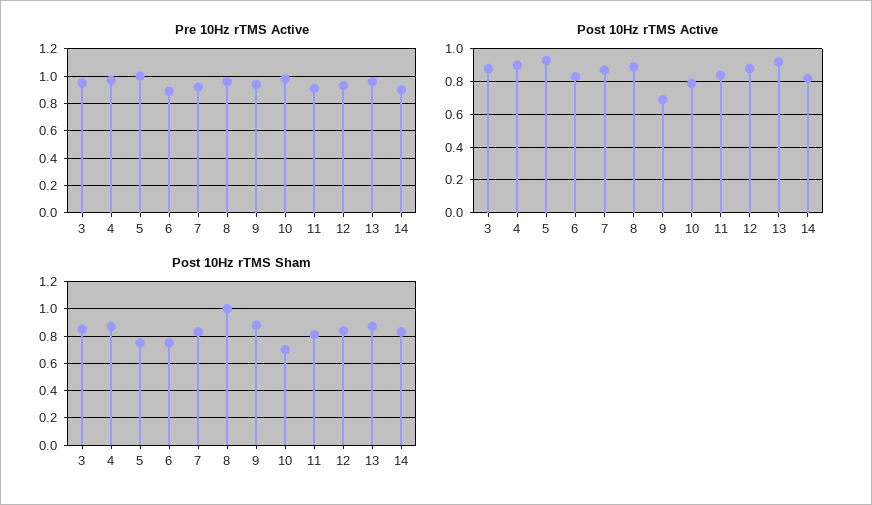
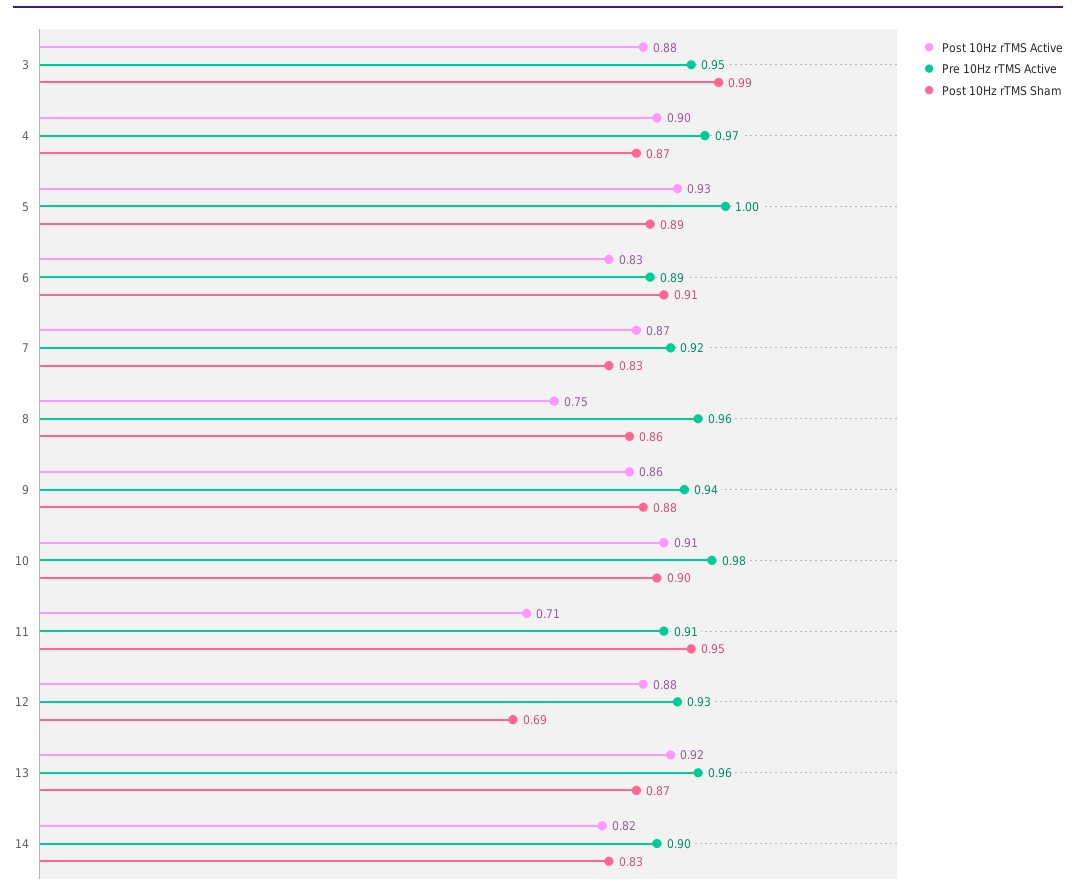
  {
    "Pre 10Hz rTMS Active": {
      "3": 0.95,
      "4": 0.97,
      "5": 1,
      "6": 0.89,
      "7": 0.92,
      "8": 0.96,
      "9": 0.94,
      "10": 0.98,
      "11": 0.91,
      "12": 0.93,
      "13": 0.96,
      "14": 0.9
    },
    "Post 10Hz rTMS Active": {
      "3": 0.88,
      "4": 0.9,
      "5": 0.93,
      "6": 0.83,
      "7": 0.87,
-     "8": 0.9,
+     "8": 0.75,
-     "9": 0.7,
+     "9": 0.86,
-     "10": 0.8,
+     "10": 0.91,
-     "11": 0.85,
+     "11": 0.71,
      "12": 0.88,
      "13": 0.92,
      "14": 0.82
    },
    "Post 10Hz rTMS Sham": {
-     "3": 0.85,
+     "3": 0.99,
      "4": 0.87,
-     "5": 0.75,
+     "5": 0.89,
-     "6": 0.75,
+     "6": 0.91,
      "7": 0.83,
-     "8": 1,
+     "8": 0.86,
      "9": 0.88,
-     "10": 0.7,
+     "10": 0.9,
-     "11": 0.8,
+     "11": 0.95,
-     "12": 0.85,
+     "12": 0.69,
      "13": 0.87,
      "14": 0.83
    }
  }

